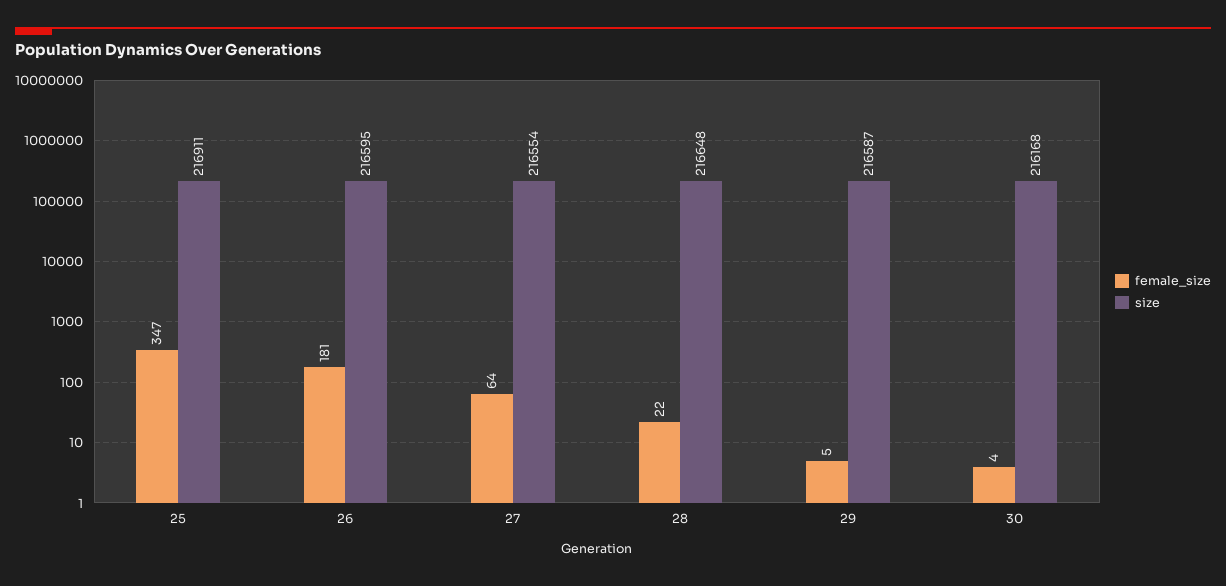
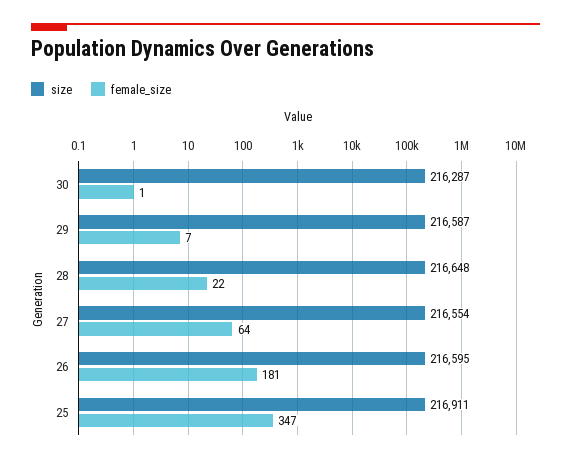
  {
    "female_size": {
      "25": 347,
      "26": 181,
      "27": 64,
      "28": 22,
-     "29": 5,
+     "29": 7,
-     "30": 4
+     "30": 1
    },
    "size": {
      "25": 216911,
      "26": 216595,
      "27": 216554,
      "28": 216648,
      "29": 216587,
-     "30": 216168
+     "30": 216287
    }
  }

